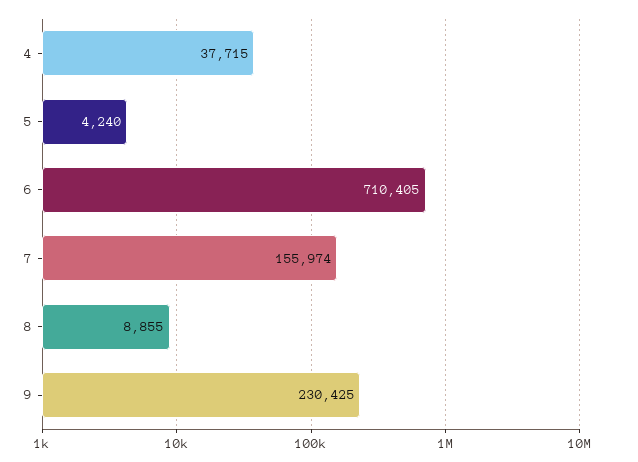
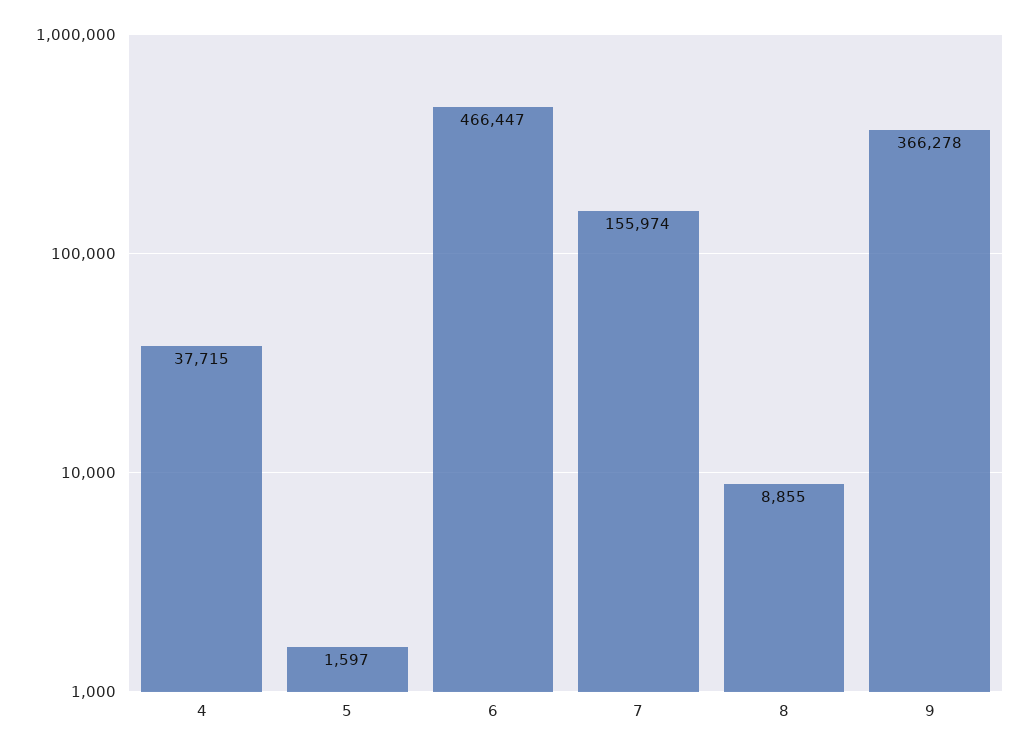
  {
    "4": 37715,
-   "5": 4240,
+   "5": 1597,
-   "6": 710405,
+   "6": 466447,
    "7": 155974,
    "8": 8855,
-   "9": 230425
+   "9": 366278
  }

